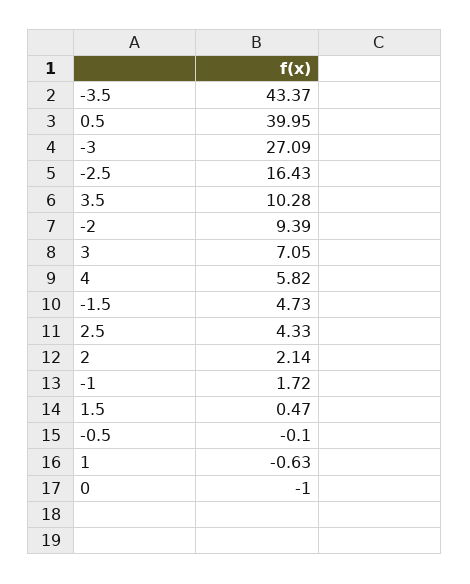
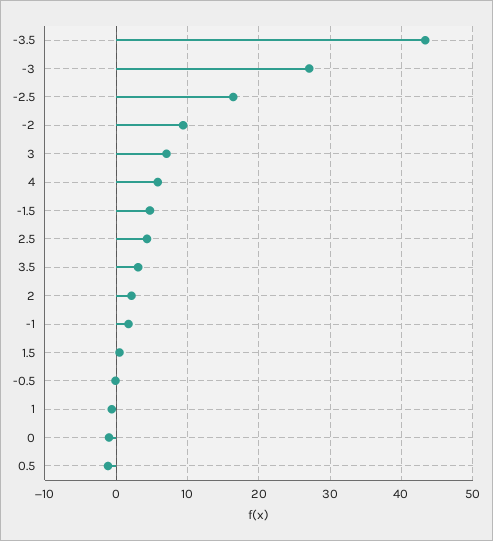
  {
    "-3.5": 43.37,
-   "0.5": 39.95,
+   "0.5": -1,
    "-3": 27.09,
    "-2.5": 16.43,
-   "3.5": 10.28,
+   "3.5": 3,
    "-2": 9.39,
    "3": 7.05,
    "4": 5.82,
    "-1.5": 4.73,
    "2.5": 4.33,
    "2": 2.14,
    "-1": 1.72,
    "1.5": 0.47,
    "-0.5": -0.1,
    "1": -0.63,
    "0": -1
  }

